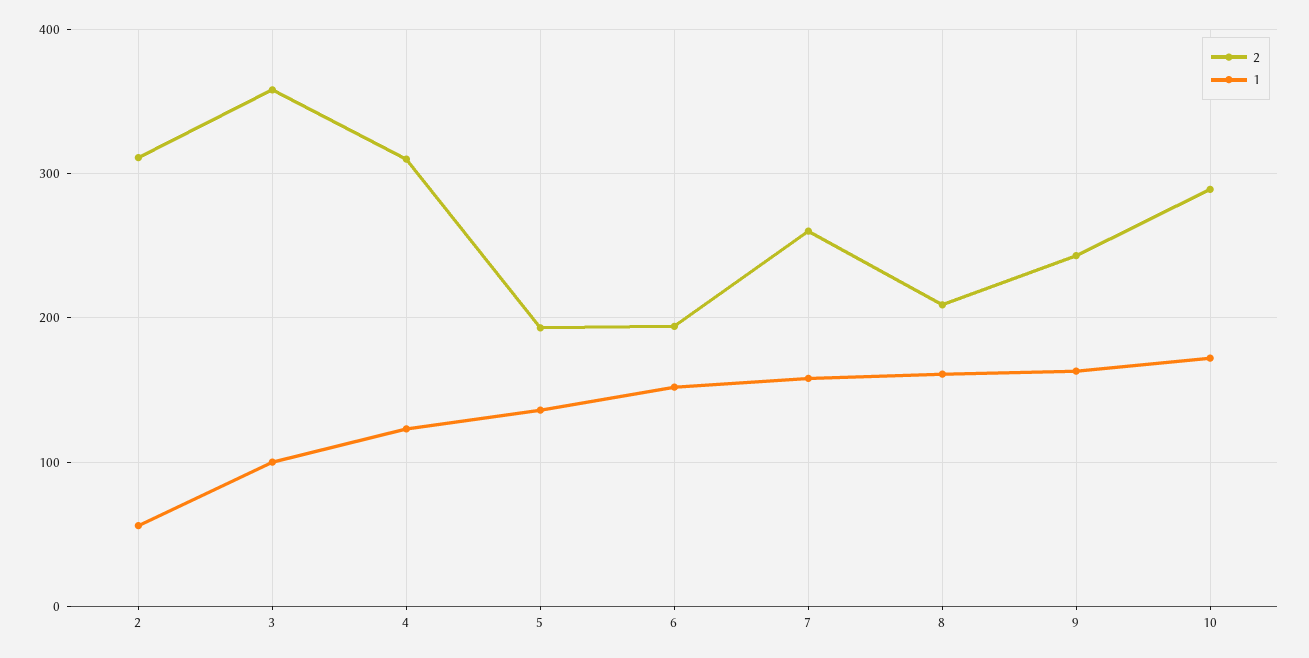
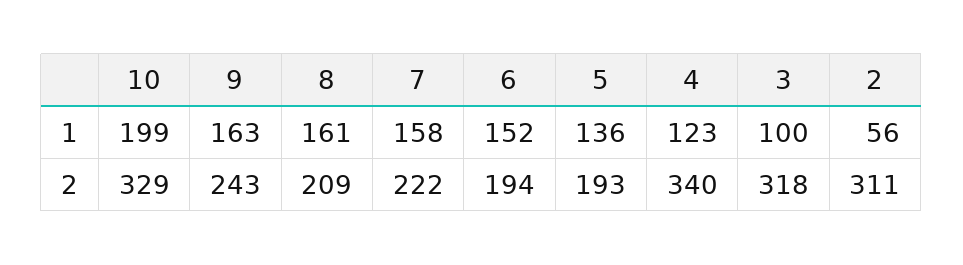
  {
    "2": {
      "2": 311,
-     "3": 360,
+     "3": 318,
-     "4": 310,
+     "4": 340,
      "5": 193,
      "6": 194,
-     "7": 260,
+     "7": 222,
      "8": 209,
      "9": 243,
-     "10": 290
+     "10": 329
    },
    "1": {
      "2": 56,
      "3": 100,
      "4": 123,
      "5": 136,
      "6": 152,
      "7": 158,
      "8": 161,
      "9": 163,
-     "10": 170
+     "10": 199
    }
  }

